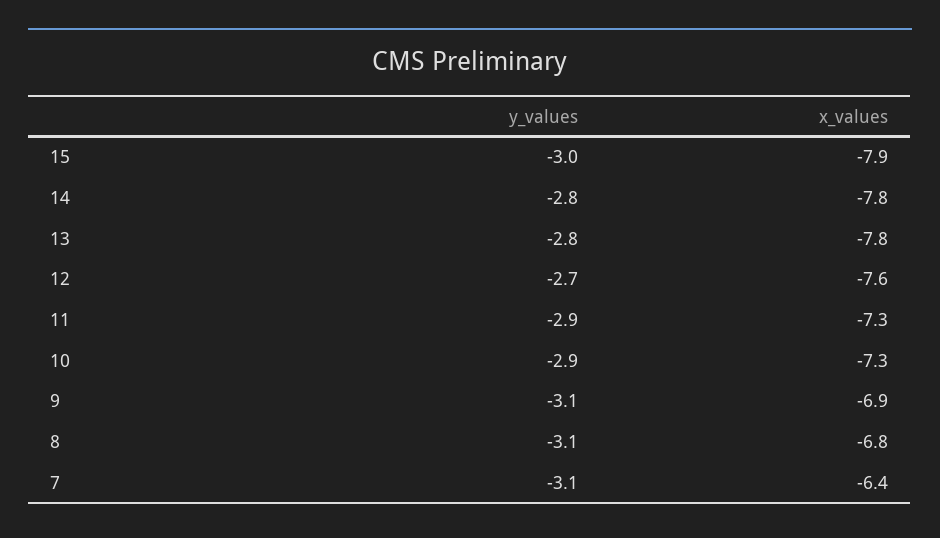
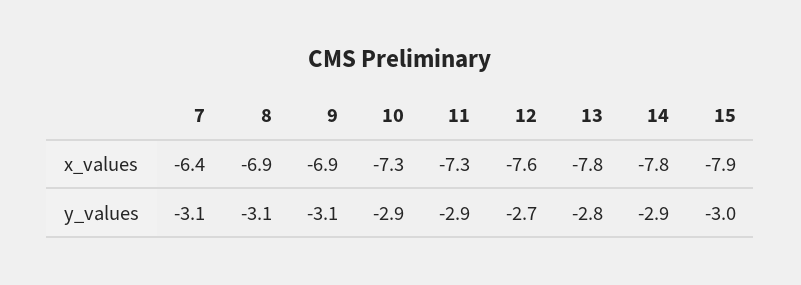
  {
    "y_values": {
      "15": -3,
-     "14": -2.8,
+     "14": -2.9,
      "13": -2.8,
      "12": -2.7,
      "11": -2.9,
      "10": -2.9,
      "9": -3.1,
      "8": -3.1,
      "7": -3.1
    },
    "x_values": {
      "15": -7.9,
      "14": -7.8,
      "13": -7.8,
      "12": -7.6,
      "11": -7.3,
      "10": -7.3,
      "9": -6.9,
-     "8": -6.8,
+     "8": -6.9,
      "7": -6.4
    }
  }

